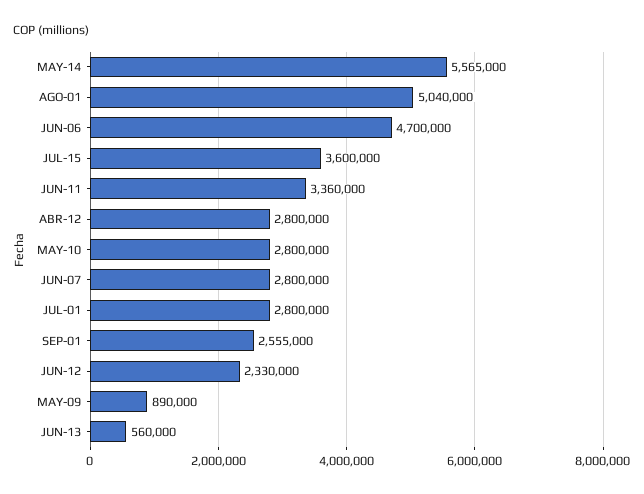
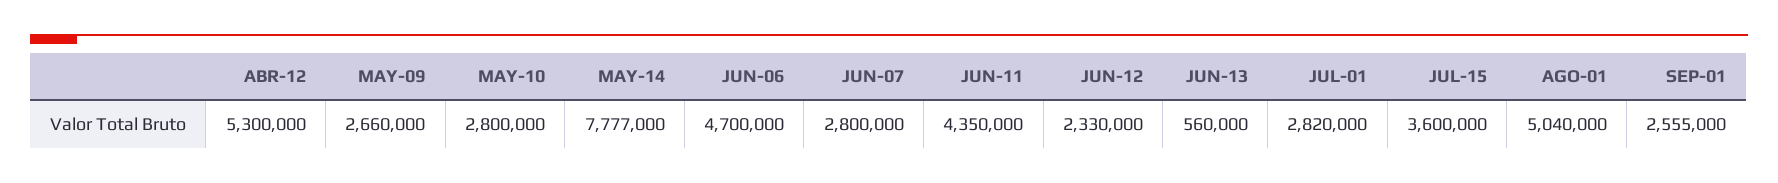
  {
-   "MAY-14": 5565000,
+   "MAY-14": 7777000,
    "AGO-01": 5040000,
    "JUN-06": 4700000,
    "JUL-15": 3600000,
-   "JUN-11": 3360000,
+   "JUN-11": 4350000,
-   "ABR-12": 2800000,
+   "ABR-12": 5300000,
    "MAY-10": 2800000,
    "JUN-07": 2800000,
-   "JUL-01": 2800000,
+   "JUL-01": 2820000,
    "SEP-01": 2555000,
    "JUN-12": 2330000,
-   "MAY-09": 890000,
+   "MAY-09": 2660000,
    "JUN-13": 560000
  }

